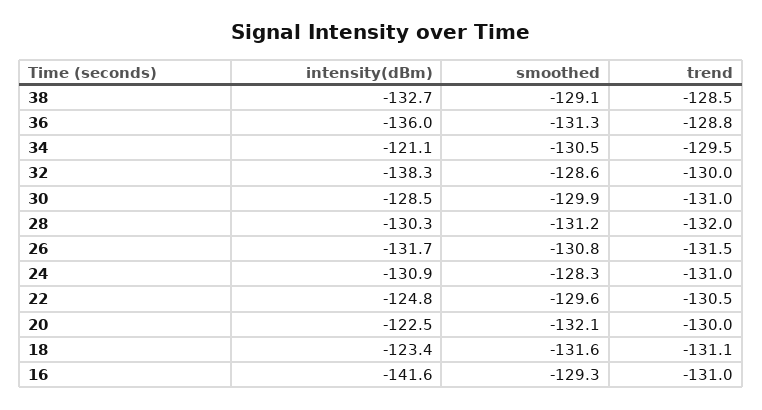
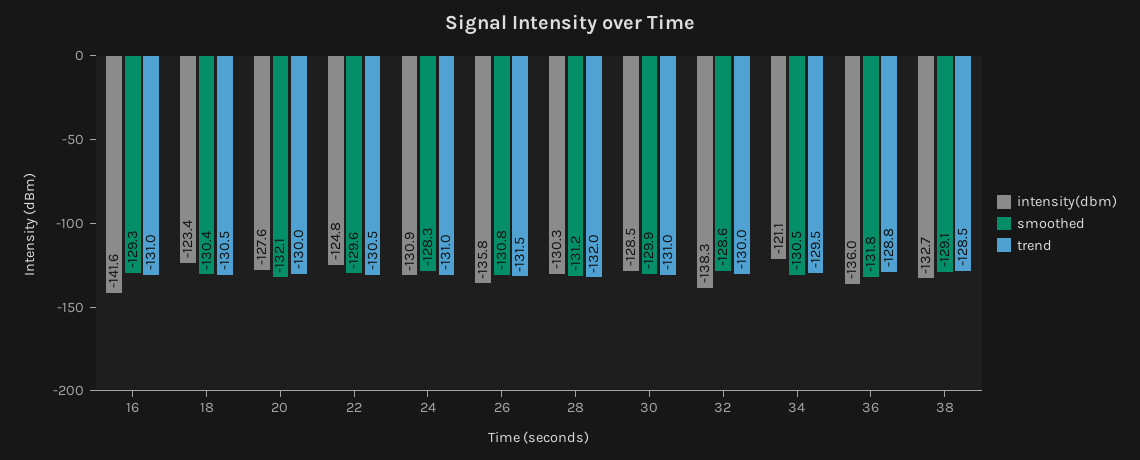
  {
    "intensity(dBm)": {
      "38": -132.7,
      "36": -136,
      "34": -121.1,
      "32": -138.3,
      "30": -128.5,
      "28": -130.3,
-     "26": -131.7,
+     "26": -135.8,
      "24": -130.9,
      "22": -124.8,
-     "20": -122.5,
+     "20": -127.6,
      "18": -123.4,
      "16": -141.6
    },
    "smoothed": {
      "38": -129.1,
-     "36": -131.3,
+     "36": -131.8,
      "34": -130.5,
      "32": -128.6,
      "30": -129.9,
      "28": -131.2,
      "26": -130.8,
      "24": -128.3,
      "22": -129.6,
      "20": -132.1,
-     "18": -131.6,
+     "18": -130.4,
      "16": -129.3
    },
    "trend": {
      "38": -128.5,
      "36": -128.8,
      "34": -129.5,
      "32": -130,
      "30": -131,
      "28": -132,
      "26": -131.5,
      "24": -131,
      "22": -130.5,
      "20": -130,
-     "18": -131.1,
+     "18": -130.5,
      "16": -131
    }
  }

